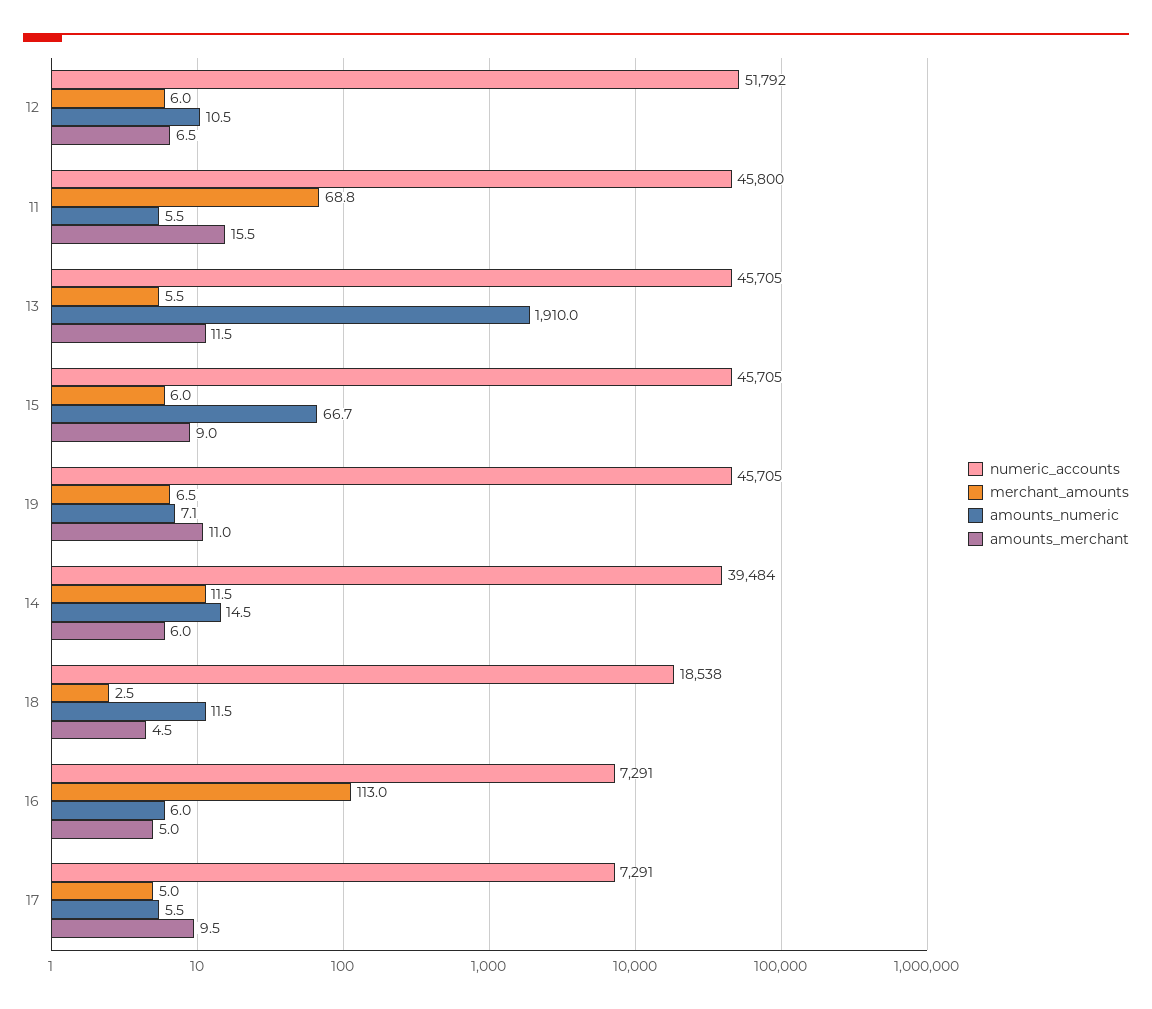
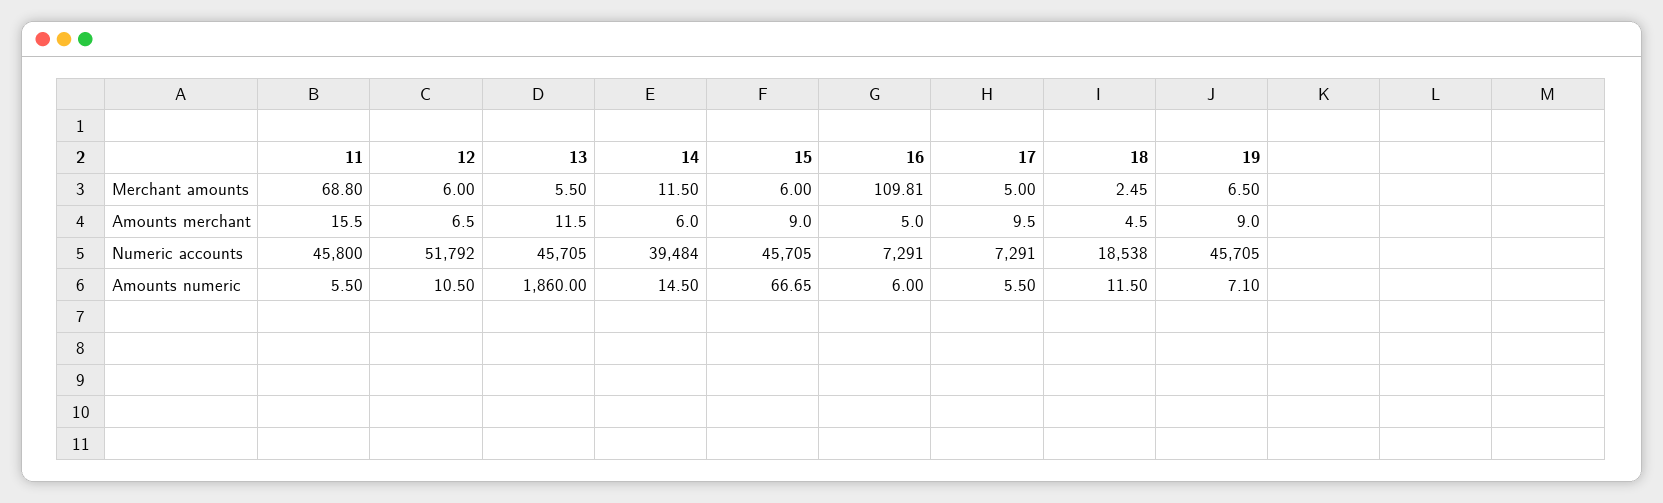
  {
    "numeric_accounts": {
      "12": 51792,
      "11": 45800,
      "13": 45705,
      "15": 45705,
      "19": 45705,
      "14": 39484,
      "18": 18538,
      "16": 7291,
      "17": 7291
    },
    "merchant_amounts": {
      "12": 6,
      "11": 68.8,
      "13": 5.5,
      "15": 6,
      "19": 6.5,
      "14": 11.5,
      "18": 2.45,
-     "16": 113,
+     "16": 109.81,
      "17": 5
    },
    "amounts_numeric": {
      "12": 10.5,
      "11": 5.5,
-     "13": 1910,
+     "13": 1860,
      "15": 66.65,
      "19": 7.1,
      "14": 14.5,
      "18": 11.5,
      "16": 6,
      "17": 5.5
    },
    "amounts_merchant": {
      "12": 6.5,
      "11": 15.5,
      "13": 11.5,
      "15": 9,
-     "19": 11,
+     "19": 9,
      "14": 6,
      "18": 4.5,
      "16": 5,
      "17": 9.5
    }
  }

